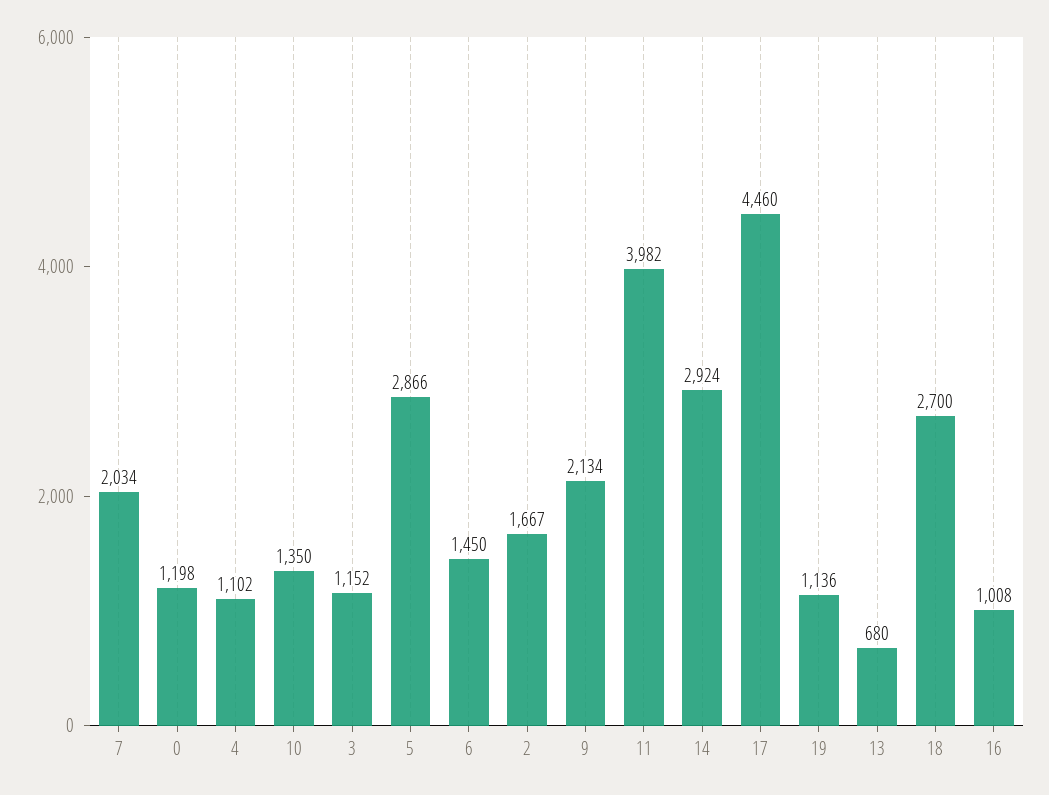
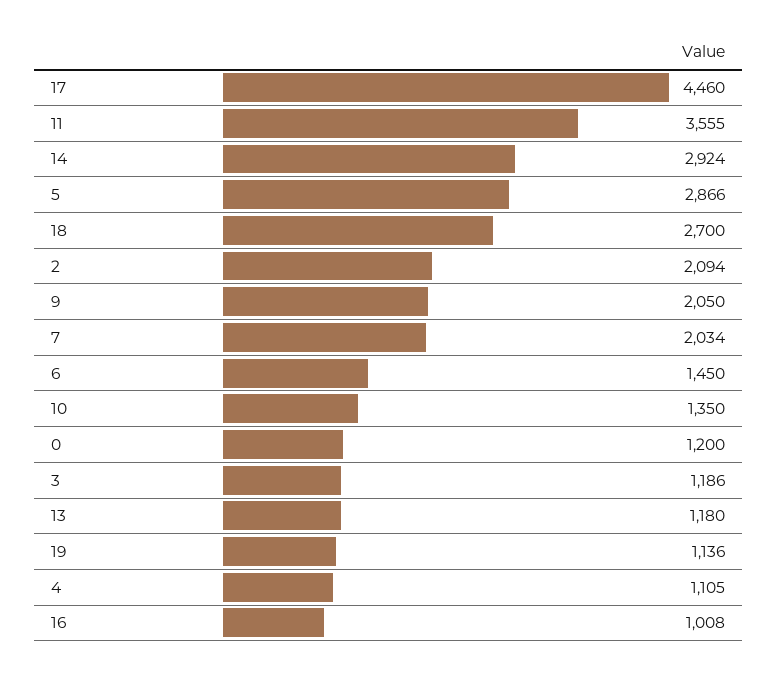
  {
    "7": 2034,
-   "0": 1198,
+   "0": 1200,
-   "4": 1102,
+   "4": 1105,
    "10": 1350,
-   "3": 1152,
+   "3": 1186,
    "5": 2866,
    "6": 1450,
-   "2": 1667,
+   "2": 2094,
-   "9": 2134,
+   "9": 2050,
-   "11": 3982,
+   "11": 3555,
    "14": 2924,
    "17": 4460,
    "19": 1136,
-   "13": 680,
+   "13": 1180,
    "18": 2700,
    "16": 1008
  }

